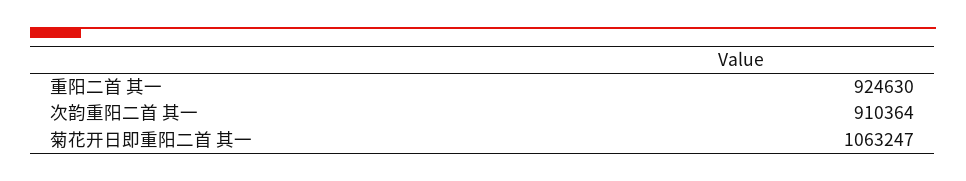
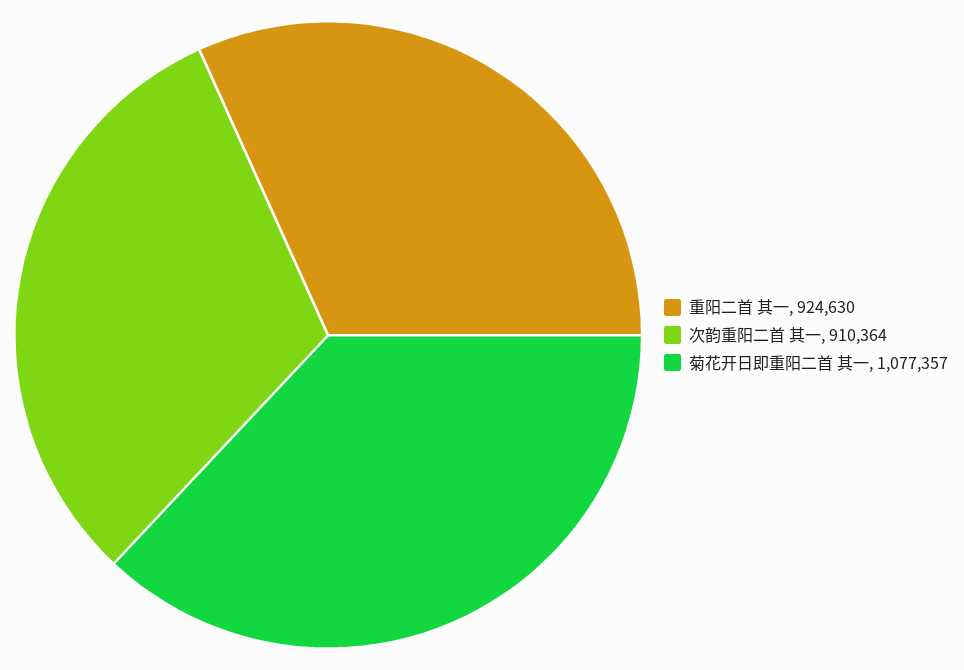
  {
    "重阳二首 其一": 924630,
    "次韵重阳二首 其一": 910364,
-   "菊花开日即重阳二首 其一": 1063247
+   "菊花开日即重阳二首 其一": 1077357
  }

